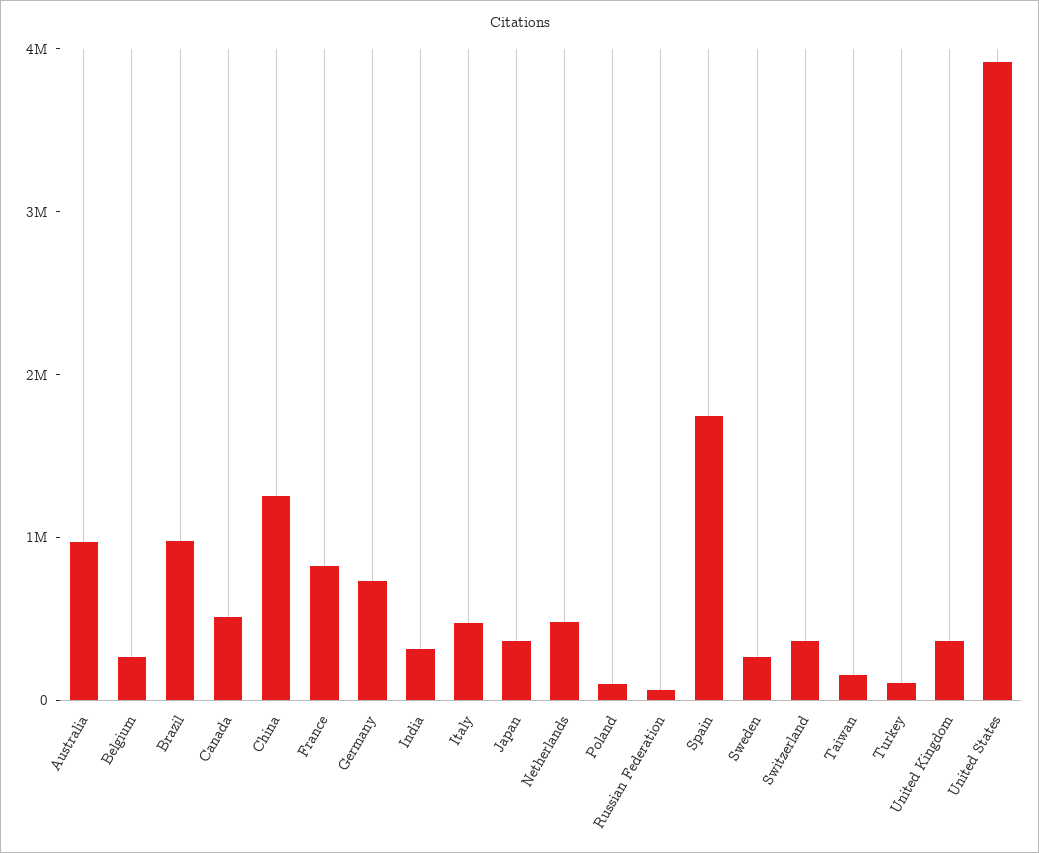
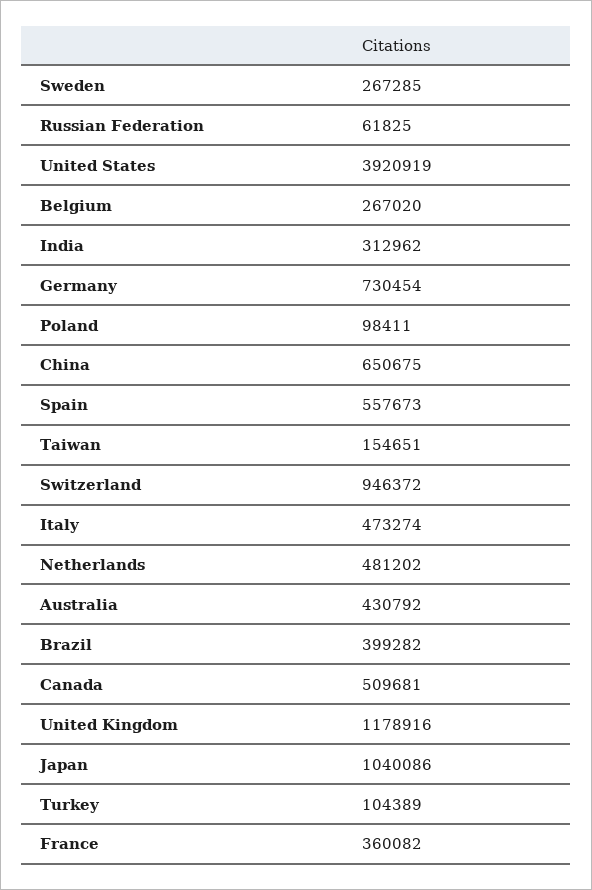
  {
-   "Australia": 1000000,
+   "Australia": 430792,
    "Belgium": 267020,
-   "Brazil": 1000000,
+   "Brazil": 399282,
    "Canada": 509681,
-   "China": 1200000,
+   "China": 650675,
-   "France": 800000,
+   "France": 360082,
    "Germany": 730454,
    "India": 312962,
    "Italy": 473274,
-   "Japan": 400000,
+   "Japan": 1040086,
    "Netherlands": 481202,
    "Poland": 98411,
    "Russian Federation": 61825,
-   "Spain": 1800000,
+   "Spain": 557673,
    "Sweden": 267285,
-   "Switzerland": 400000,
+   "Switzerland": 946372,
    "Taiwan": 154651,
    "Turkey": 104389,
-   "United Kingdom": 400000,
+   "United Kingdom": 1178916,
    "United States": 3920919
  }

